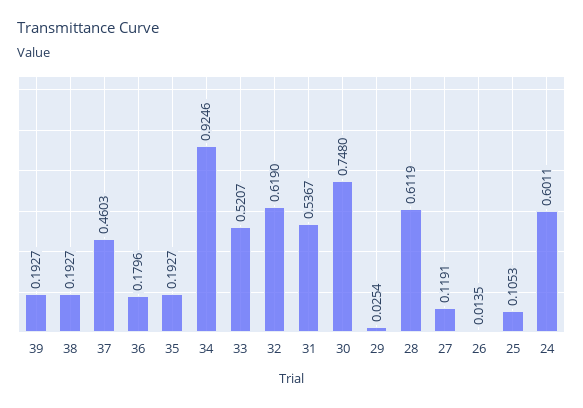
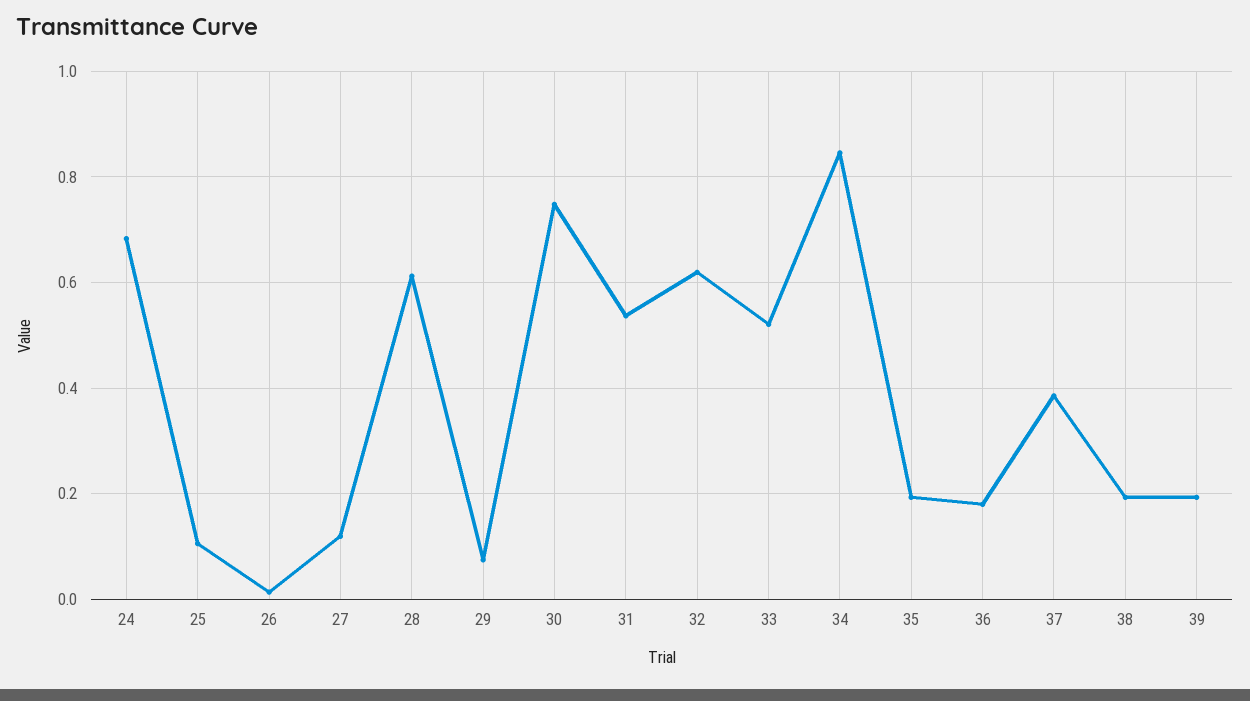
  {
    "39": 0.1927,
    "38": 0.1927,
-   "37": 0.4603,
+   "37": 0.38,
    "36": 0.1796,
    "35": 0.1927,
-   "34": 0.9246,
+   "34": 0.84,
    "33": 0.5207,
    "32": 0.619,
    "31": 0.5367,
    "30": 0.748,
-   "29": 0.0254,
+   "29": 0.08,
    "28": 0.6119,
    "27": 0.1191,
    "26": 0.0135,
    "25": 0.1053,
-   "24": 0.6011
+   "24": 0.68
  }

